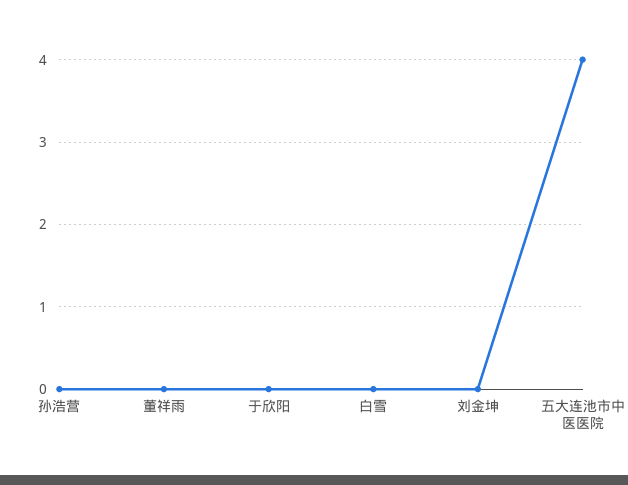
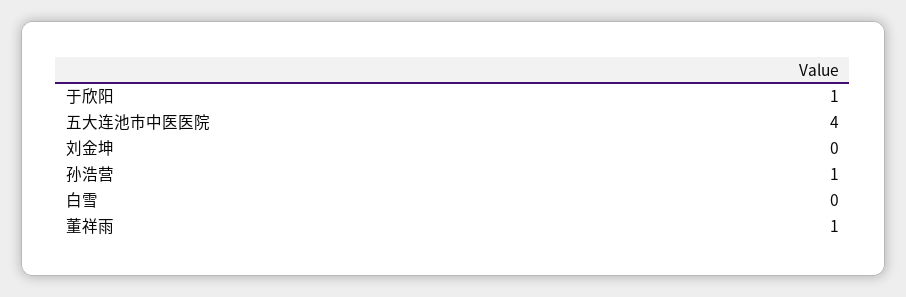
  {
-   "孙浩营": 0,
+   "孙浩营": 1,
-   "董祥雨": 0,
+   "董祥雨": 1,
-   "于欣阳": 0,
+   "于欣阳": 1,
    "白雪": 0,
    "刘金坤": 0,
    "五大连池市中医医院": 4
  }

